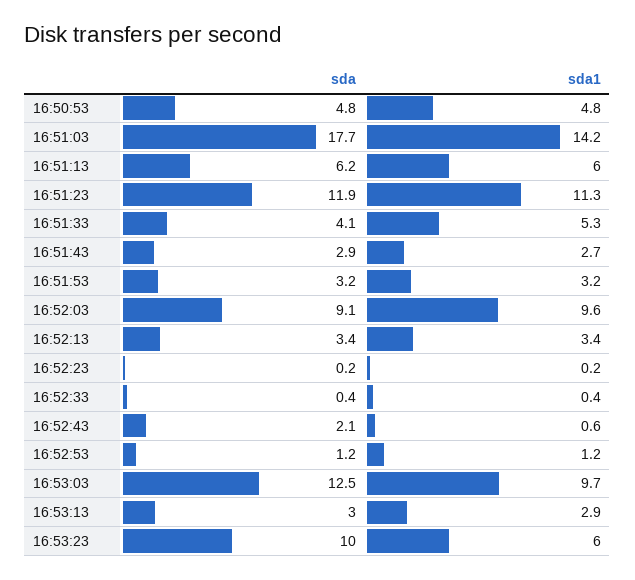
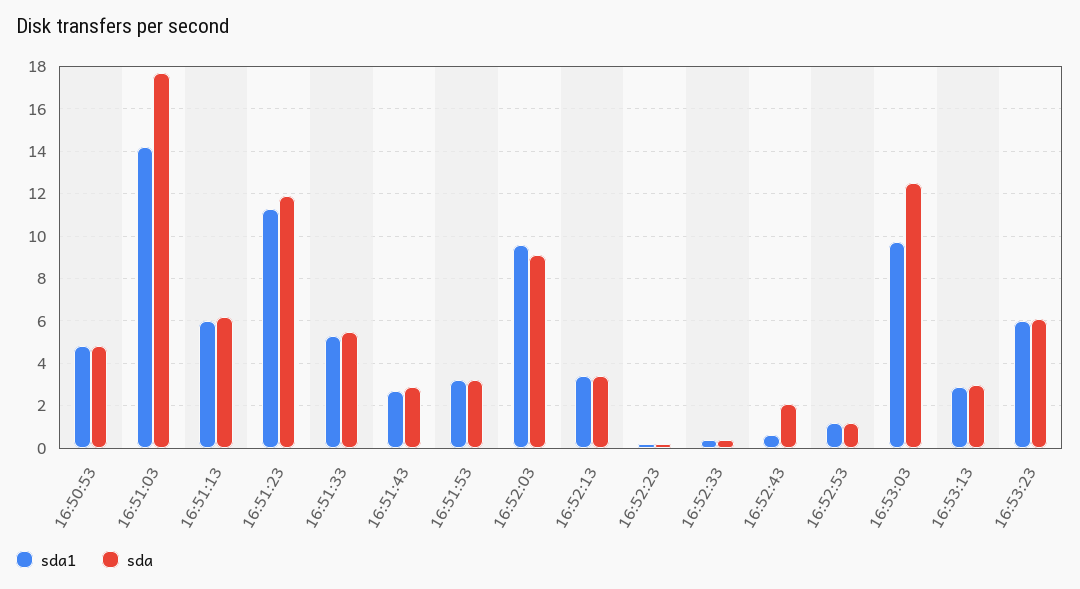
  {
    "sda": {
      "16:50:53": 4.8,
      "16:51:03": 17.7,
      "16:51:13": 6.2,
      "16:51:23": 11.9,
-     "16:51:33": 4.1,
+     "16:51:33": 5.5,
      "16:51:43": 2.9,
      "16:51:53": 3.2,
      "16:52:03": 9.1,
      "16:52:13": 3.4,
      "16:52:23": 0.2,
      "16:52:33": 0.4,
      "16:52:43": 2.1,
      "16:52:53": 1.2,
      "16:53:03": 12.5,
      "16:53:13": 3,
-     "16:53:23": 10
+     "16:53:23": 6
    },
    "sda1": {
      "16:50:53": 4.8,
      "16:51:03": 14.2,
      "16:51:13": 6,
      "16:51:23": 11.3,
      "16:51:33": 5.3,
      "16:51:43": 2.7,
      "16:51:53": 3.2,
      "16:52:03": 9.6,
      "16:52:13": 3.4,
      "16:52:23": 0.2,
      "16:52:33": 0.4,
      "16:52:43": 0.6,
      "16:52:53": 1.2,
      "16:53:03": 9.7,
      "16:53:13": 2.9,
      "16:53:23": 6
    }
  }

